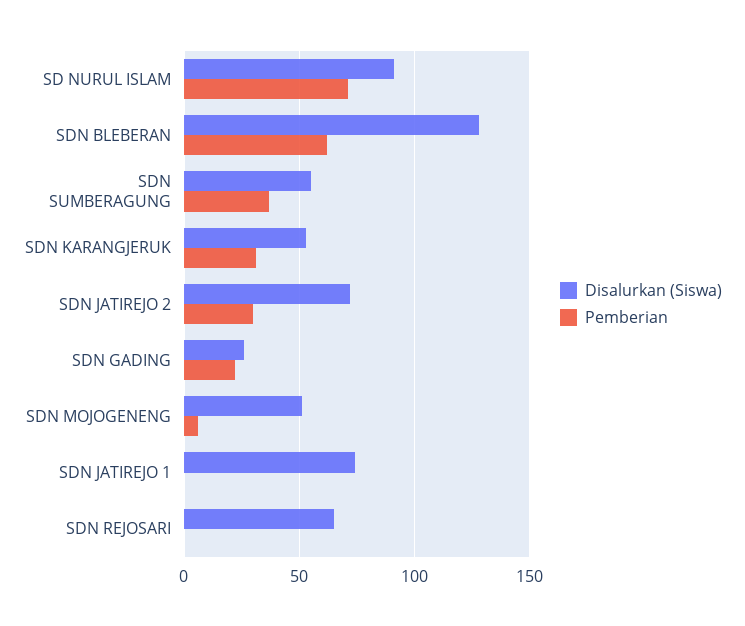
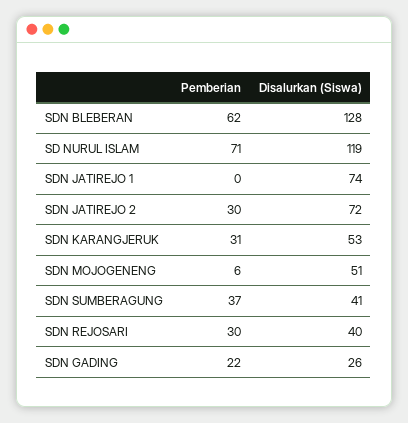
  {
    "Disalurkan (Siswa)": {
-     "SD NURUL ISLAM": 90,
+     "SD NURUL ISLAM": 119,
      "SDN BLEBERAN": 128,
-     "SDN SUMBERAGUNG": 55,
+     "SDN SUMBERAGUNG": 41,
      "SDN KARANGJERUK": 53,
      "SDN JATIREJO 2": 72,
      "SDN GADING": 26,
      "SDN MOJOGENENG": 51,
      "SDN JATIREJO 1": 74,
-     "SDN REJOSARI": 65
+     "SDN REJOSARI": 40
    },
    "Pemberian": {
      "SD NURUL ISLAM": 71,
      "SDN BLEBERAN": 62,
      "SDN SUMBERAGUNG": 37,
      "SDN KARANGJERUK": 31,
      "SDN JATIREJO 2": 30,
      "SDN GADING": 22,
      "SDN MOJOGENENG": 6,
      "SDN JATIREJO 1": 0,
-     "SDN REJOSARI": 0
+     "SDN REJOSARI": 30
    }
  }

